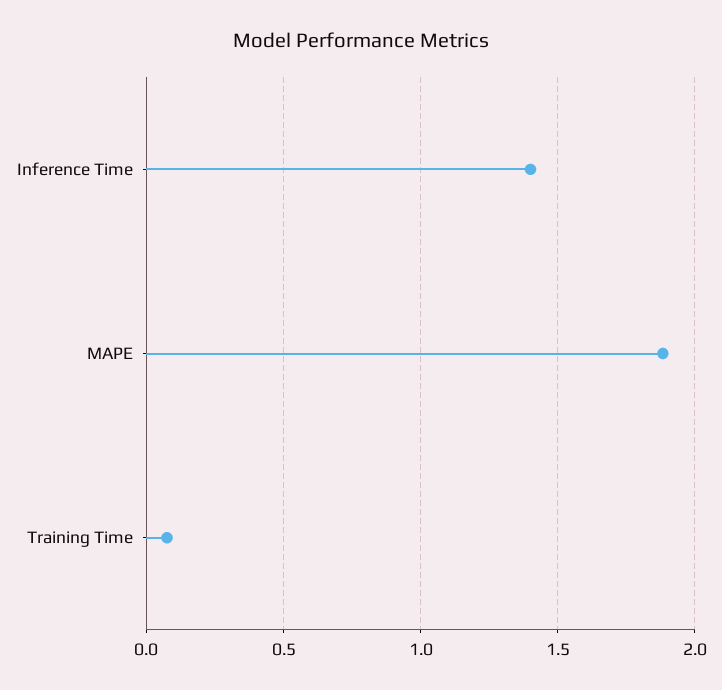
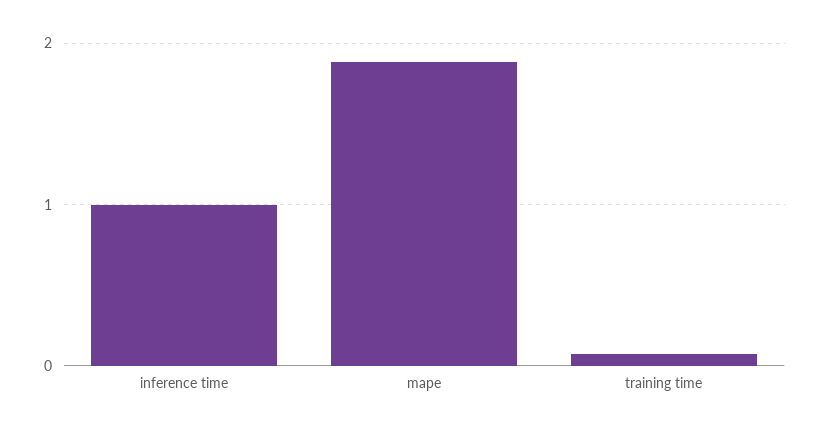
  {
-   "Inference Time": 1.4,
+   "Inference Time": 1,
    "MAPE": 1.9,
    "Training Time": 0.1
  }

